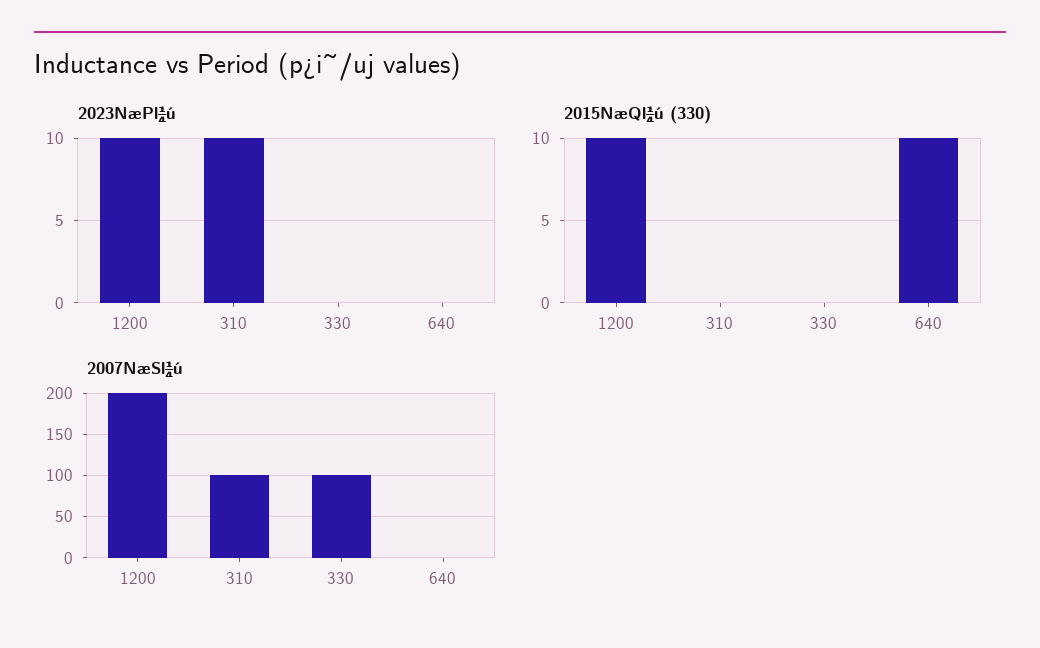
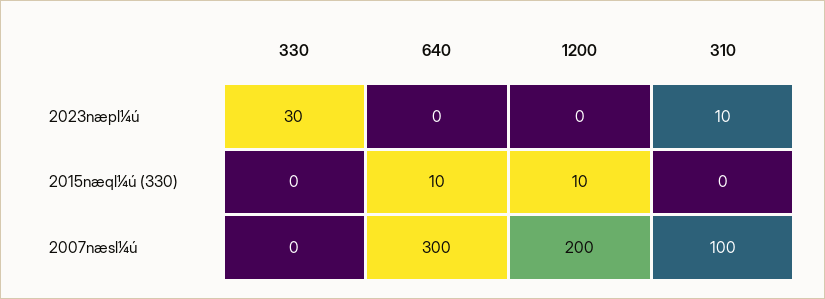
  {
    "2023NæPl¼ú": {
-     "1200": 10,
+     "1200": 0,
      "310": 10,
-     "330": 0,
+     "330": 30,
      "640": 0
    },
    "2015NæQl¼ú (330)": {
      "1200": 10,
      "310": 0,
      "330": 0,
      "640": 10
    },
    "2007NæSl¼ú": {
      "1200": 200,
      "310": 100,
-     "330": 100,
+     "330": 0,
-     "640": 0
+     "640": 300
    }
  }

